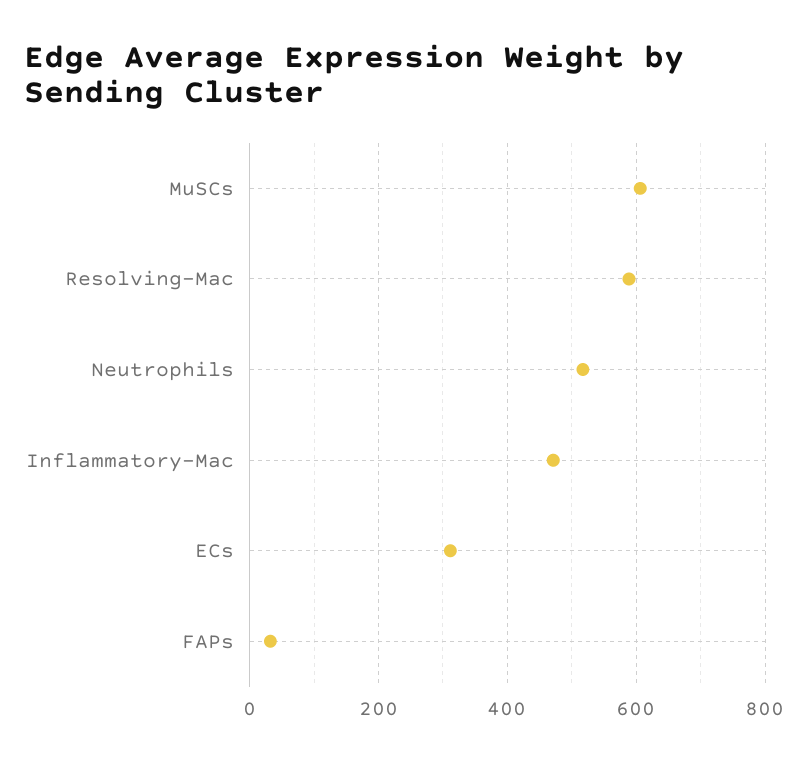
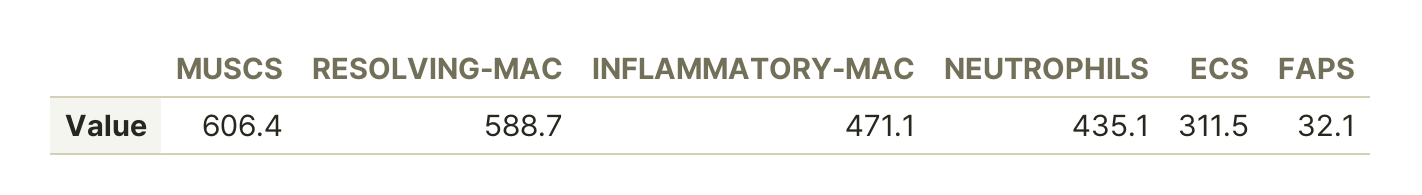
  {
    "MuSCs": 606.4,
    "Resolving-Mac": 588.7,
-   "Neutrophils": 520,
+   "Neutrophils": 435.1,
    "Inflammatory-Mac": 471.1,
    "ECs": 311.5,
    "FAPs": 32.1
  }

